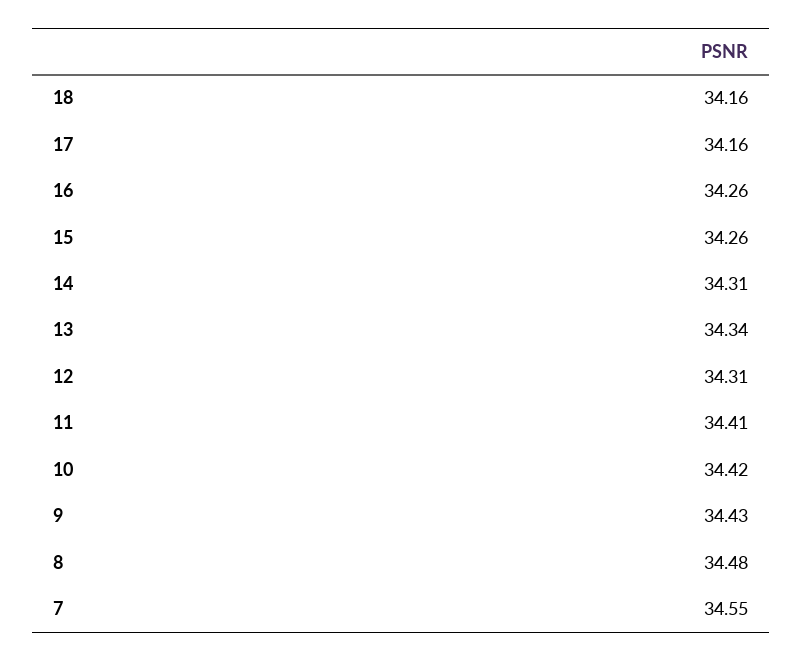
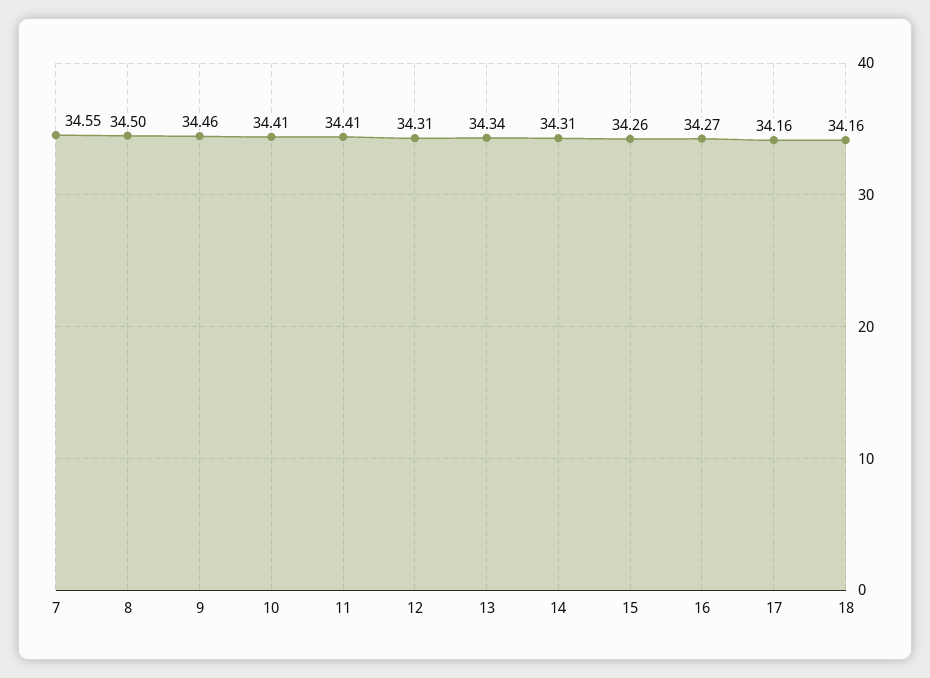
  {
    "18": 34.16,
    "17": 34.16,
-   "16": 34.26,
+   "16": 34.27,
    "15": 34.26,
    "14": 34.31,
    "13": 34.34,
    "12": 34.31,
    "11": 34.41,
-   "10": 34.42,
+   "10": 34.41,
-   "9": 34.43,
+   "9": 34.46,
-   "8": 34.48,
+   "8": 34.5,
    "7": 34.55
  }

